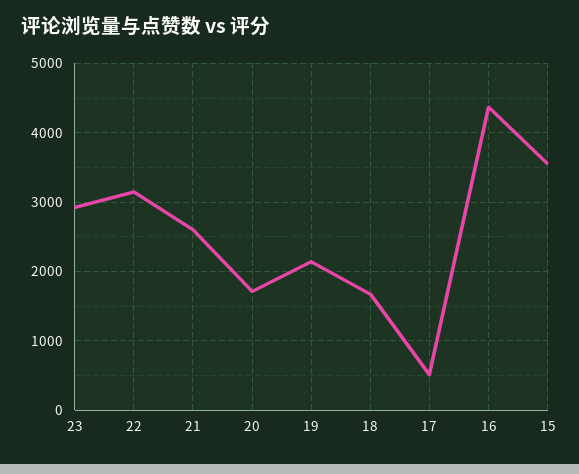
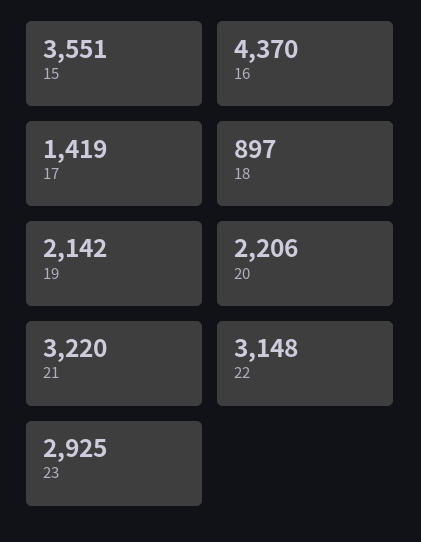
  {
    "23": 2925,
    "22": 3148,
-   "21": 2600,
+   "21": 3220,
-   "20": 1700,
+   "20": 2206,
    "19": 2142,
-   "18": 1700,
+   "18": 897,
-   "17": 500,
+   "17": 1419,
    "16": 4370,
    "15": 3551
  }

